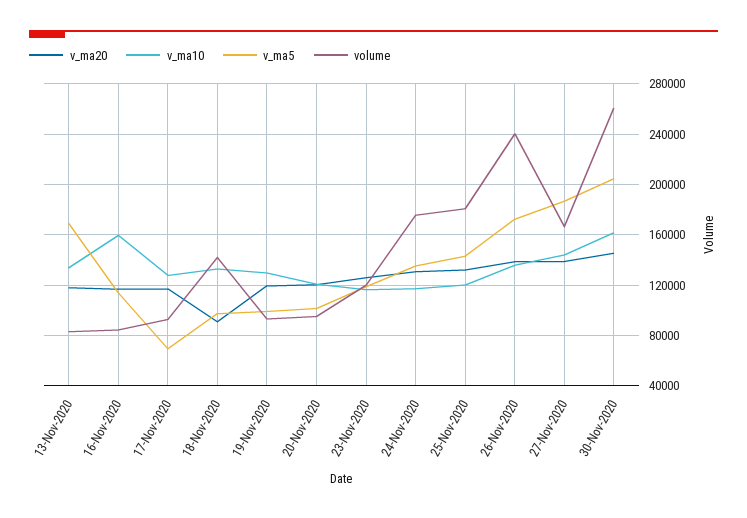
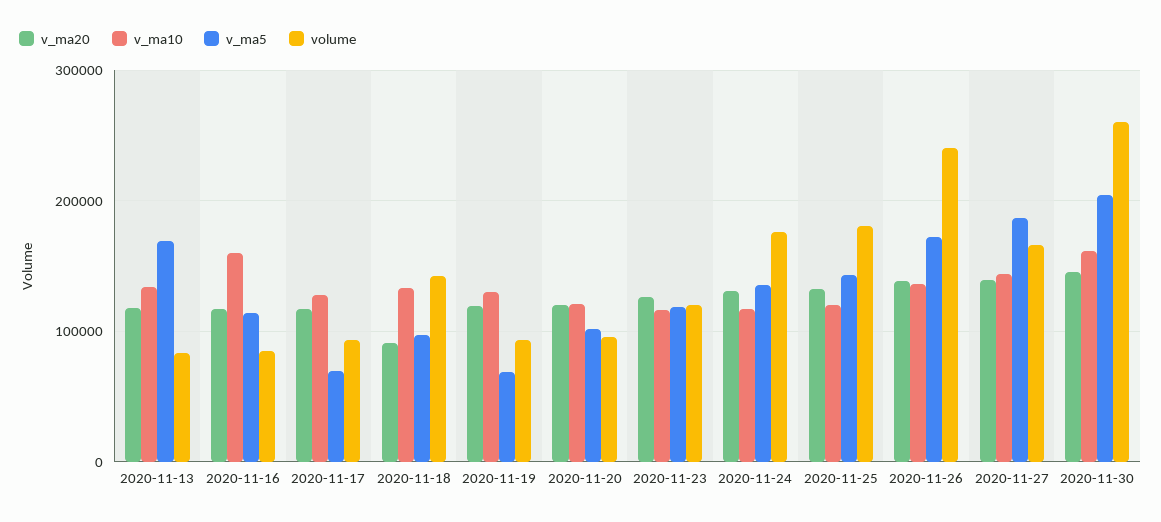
  {
    "v_ma20": {
      "13-Nov-2020": 120000,
      "16-Nov-2020": 115000,
      "17-Nov-2020": 115000,
      "18-Nov-2020": 90000,
      "19-Nov-2020": 120000,
      "20-Nov-2020": 120000,
      "23-Nov-2020": 125000,
      "24-Nov-2020": 130000,
      "25-Nov-2020": 130000,
      "26-Nov-2020": 140000,
      "27-Nov-2020": 140000,
      "30-Nov-2020": 145000
    },
    "v_ma10": {
      "13-Nov-2020": 135000,
      "16-Nov-2020": 160000,
      "17-Nov-2020": 130000,
      "18-Nov-2020": 135000,
      "19-Nov-2020": 130000,
      "20-Nov-2020": 120000,
      "23-Nov-2020": 115000,
      "24-Nov-2020": 115000,
      "25-Nov-2020": 120000,
      "26-Nov-2020": 135000,
      "27-Nov-2020": 145000,
      "30-Nov-2020": 160000
    },
    "v_ma5": {
      "13-Nov-2020": 170000,
      "16-Nov-2020": 115000,
      "17-Nov-2020": 70000,
      "18-Nov-2020": 95000,
-     "19-Nov-2020": 100000,
+     "19-Nov-2020": 70000,
      "20-Nov-2020": 100000,
      "23-Nov-2020": 120000,
      "24-Nov-2020": 135000,
      "25-Nov-2020": 145000,
      "26-Nov-2020": 175000,
      "27-Nov-2020": 185000,
      "30-Nov-2020": 205000
    },
    "volume": {
      "13-Nov-2020": 85000,
      "16-Nov-2020": 85000,
      "17-Nov-2020": 95000,
      "18-Nov-2020": 140000,
      "19-Nov-2020": 95000,
      "20-Nov-2020": 95000,
      "23-Nov-2020": 120000,
      "24-Nov-2020": 175000,
      "25-Nov-2020": 180000,
      "26-Nov-2020": 240000,
      "27-Nov-2020": 165000,
      "30-Nov-2020": 260000
    }
  }

